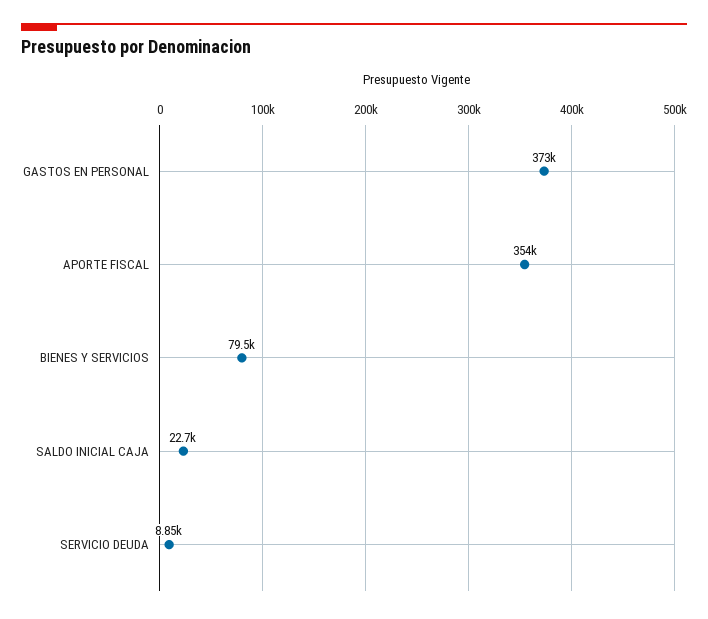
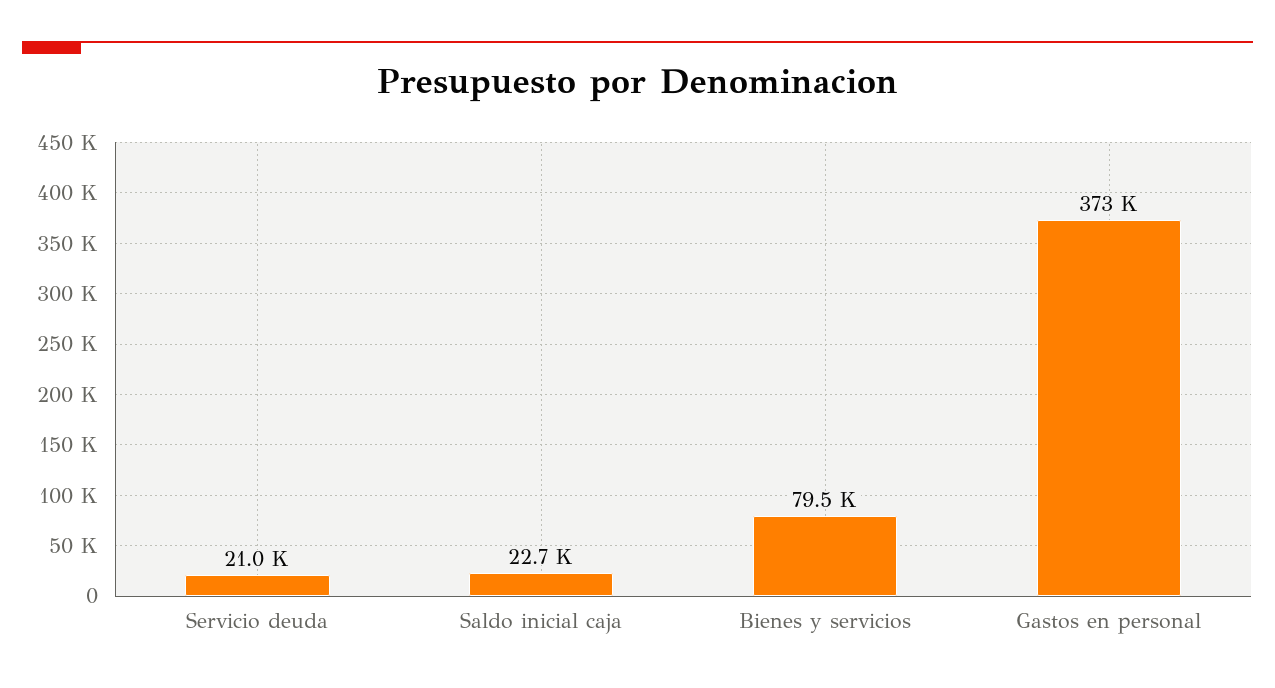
  {
    "GASTOS EN PERSONAL": 373000,
-   "APORTE FISCAL": 354000,
    "BIENES Y SERVICIOS": 79500,
    "SALDO INICIAL CAJA": 22700,
-   "SERVICIO DEUDA": 8850
+   "SERVICIO DEUDA": 21000
  }

